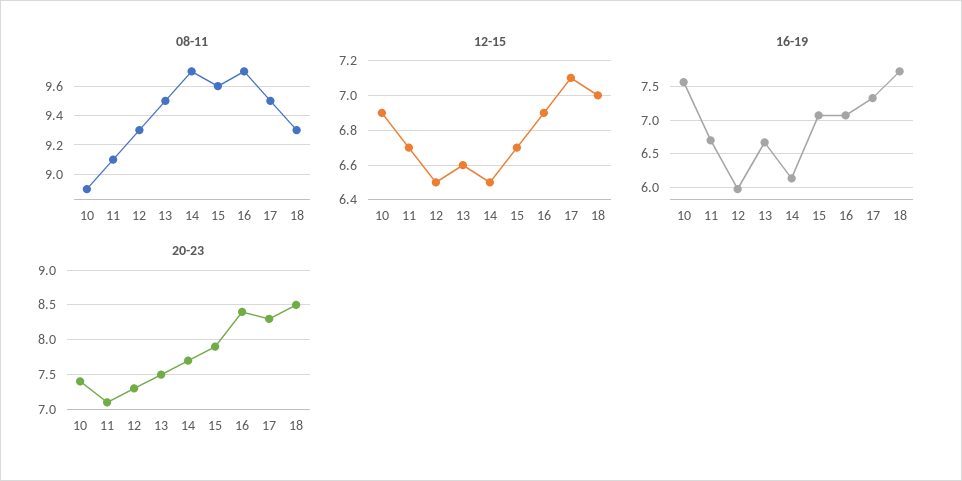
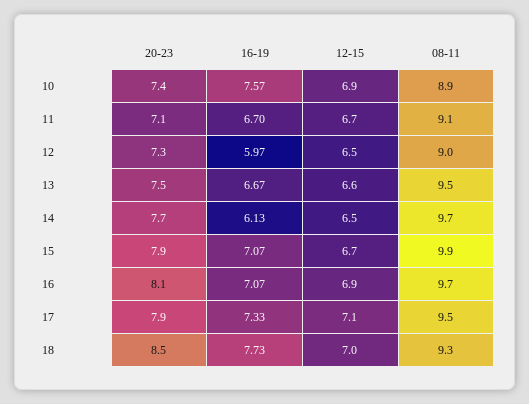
  {
    "08-11": {
      "10": 8.9,
      "11": 9.1,
-     "12": 9.3,
+     "12": 9,
      "13": 9.5,
      "14": 9.7,
-     "15": 9.6,
+     "15": 9.9,
      "16": 9.7,
      "17": 9.5,
      "18": 9.3
    },
    "12-15": {
      "10": 6.9,
      "11": 6.7,
      "12": 6.5,
      "13": 6.6,
      "14": 6.5,
      "15": 6.7,
      "16": 6.9,
      "17": 7.1,
      "18": 7
    },
    "16-19": {
      "10": 7.57,
      "11": 6.7,
      "12": 5.97,
      "13": 6.67,
      "14": 6.13,
      "15": 7.07,
      "16": 7.07,
      "17": 7.33,
      "18": 7.73
    },
    "20-23": {
      "10": 7.4,
      "11": 7.1,
      "12": 7.3,
      "13": 7.5,
      "14": 7.7,
      "15": 7.9,
-     "16": 8.4,
+     "16": 8.1,
-     "17": 8.3,
+     "17": 7.9,
      "18": 8.5
    }
  }

